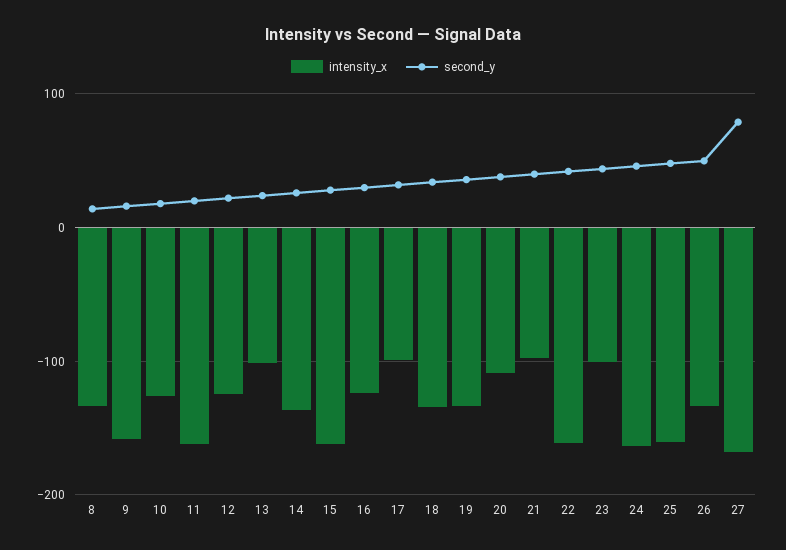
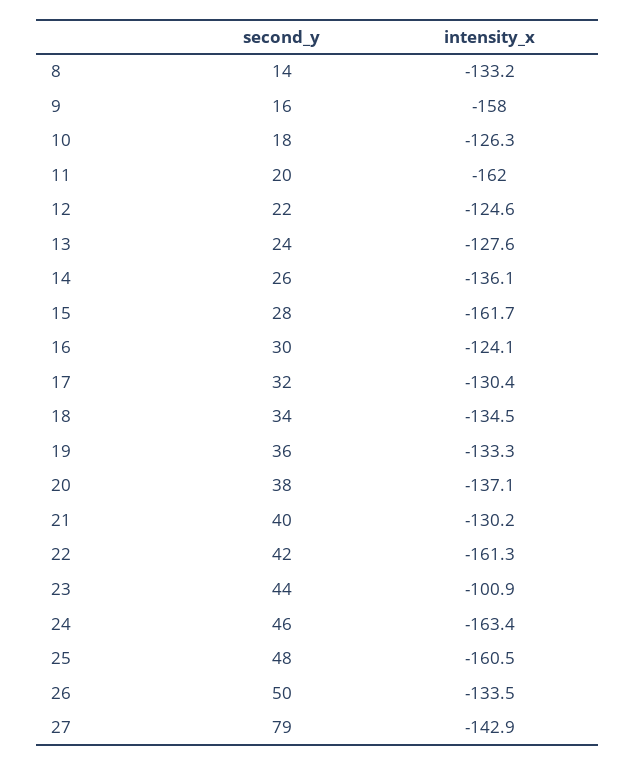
  {
    "intensity_x": {
      "8": -133.2,
      "9": -158,
      "10": -126.3,
      "11": -162,
      "12": -124.6,
-     "13": -100,
+     "13": -127.6,
      "14": -136.1,
      "15": -161.7,
      "16": -124.1,
-     "17": -100,
+     "17": -130.4,
      "18": -134.5,
      "19": -133.3,
-     "20": -110,
+     "20": -137.1,
-     "21": -100,
+     "21": -130.2,
      "22": -161.3,
      "23": -100.9,
      "24": -163.4,
      "25": -160.5,
      "26": -133.5,
-     "27": -170
+     "27": -142.9
    },
    "second_y": {
      "8": 14,
      "9": 16,
      "10": 18,
      "11": 20,
      "12": 22,
      "13": 24,
      "14": 26,
      "15": 28,
      "16": 30,
      "17": 32,
      "18": 34,
      "19": 36,
      "20": 38,
      "21": 40,
      "22": 42,
      "23": 44,
      "24": 46,
      "25": 48,
      "26": 50,
      "27": 79
    }
  }

